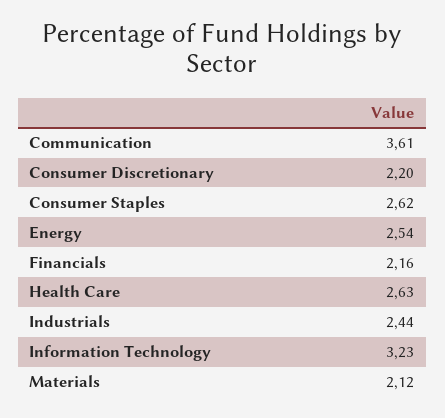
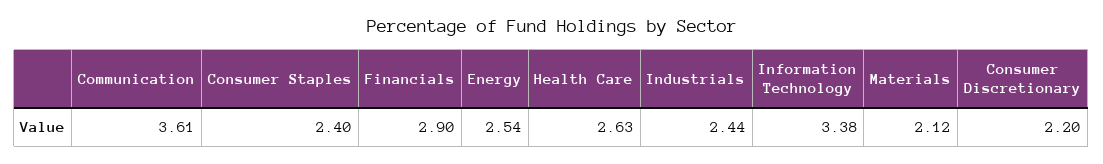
  {
    "Communication": 3.61,
    "Consumer Discretionary": 2.2,
-   "Consumer Staples": 2.62,
+   "Consumer Staples": 2.4,
    "Energy": 2.54,
-   "Financials": 2.16,
+   "Financials": 2.9,
    "Health Care": 2.63,
    "Industrials": 2.44,
-   "Information Technology": 3.23,
+   "Information Technology": 3.38,
    "Materials": 2.12
  }

